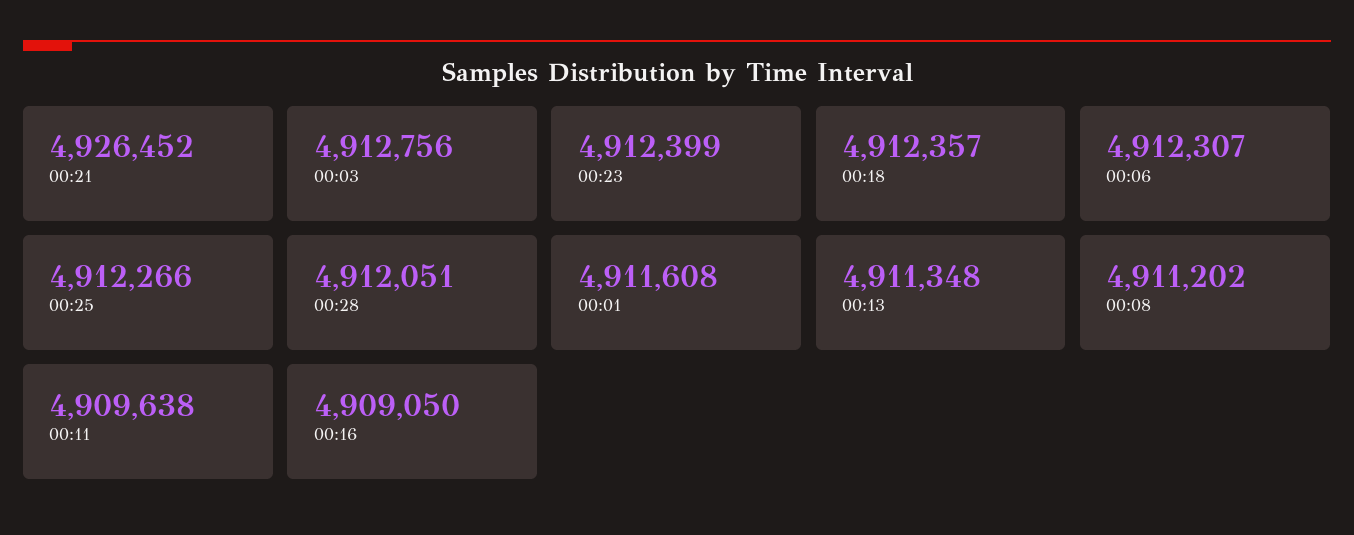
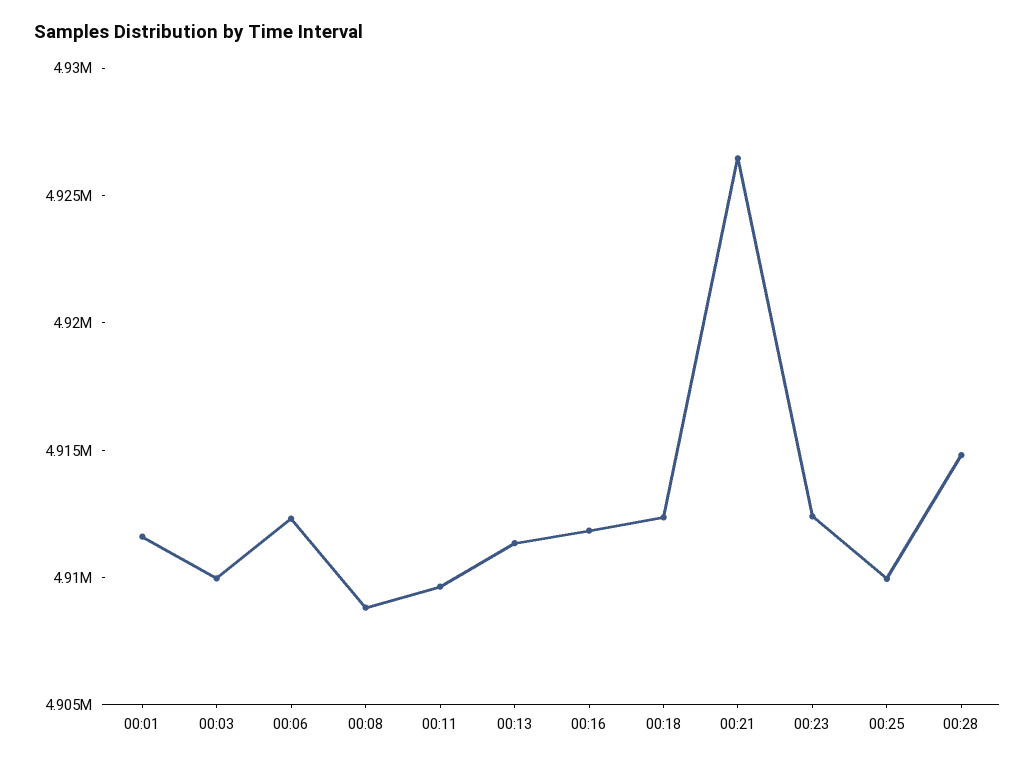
  {
    "00:21": 4926452,
-   "00:03": 4912756,
+   "00:03": 4910000,
    "00:23": 4912399,
    "00:18": 4912357,
    "00:06": 4912307,
-   "00:25": 4912266,
+   "00:25": 4910000,
-   "00:28": 4912051,
+   "00:28": 4915000,
    "00:01": 4911608,
    "00:13": 4911348,
-   "00:08": 4911202,
+   "00:08": 4909000,
    "00:11": 4909638,
-   "00:16": 4909050
+   "00:16": 4912000
  }

